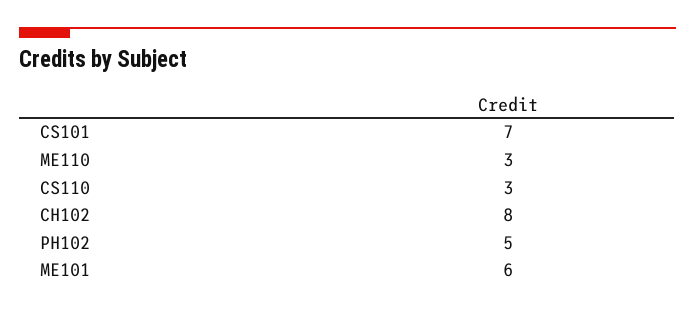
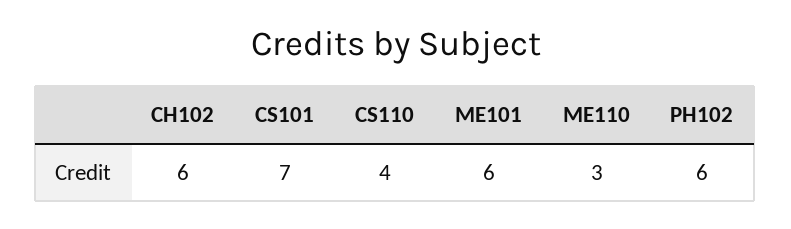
  {
    "CS101": 7,
    "ME110": 3,
-   "CS110": 3,
+   "CS110": 4,
-   "CH102": 8,
+   "CH102": 6,
-   "PH102": 5,
+   "PH102": 6,
    "ME101": 6
  }

